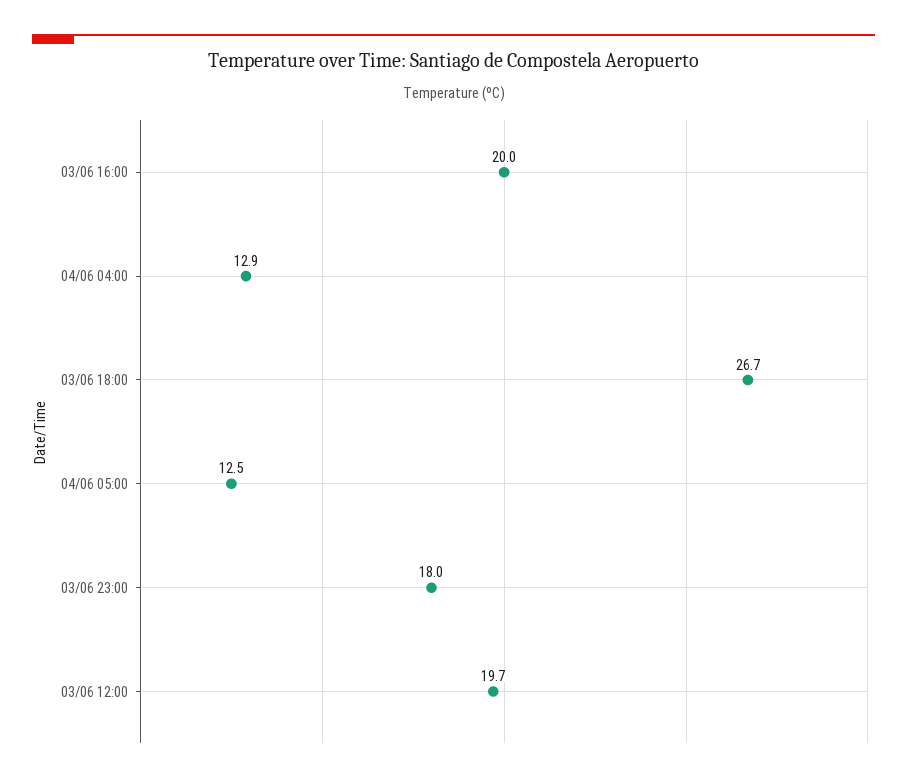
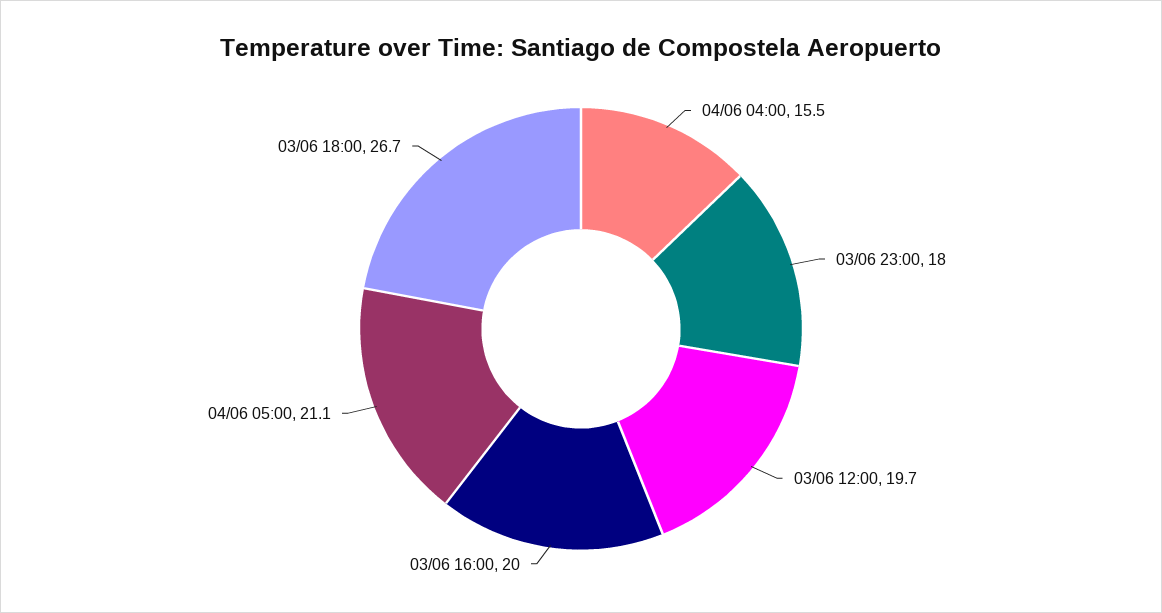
  {
    "03/06 16:00": 20,
-   "04/06 04:00": 12.9,
+   "04/06 04:00": 15.5,
    "03/06 18:00": 26.7,
-   "04/06 05:00": 12.5,
+   "04/06 05:00": 21.1,
    "03/06 23:00": 18,
    "03/06 12:00": 19.7
  }

